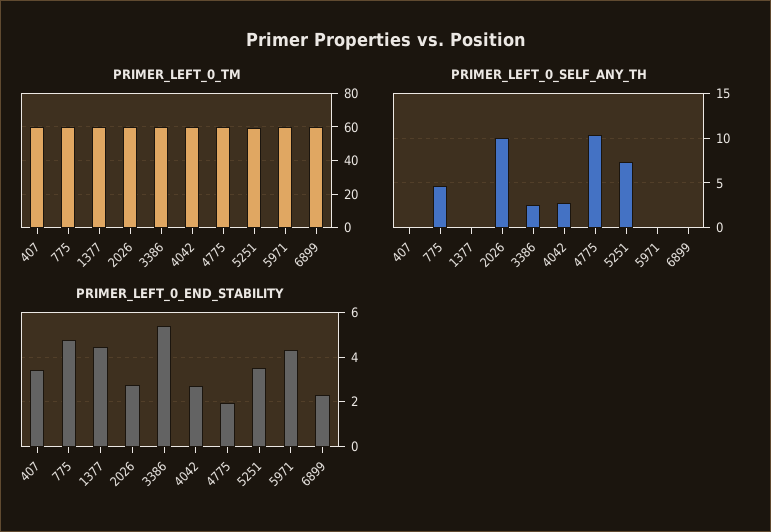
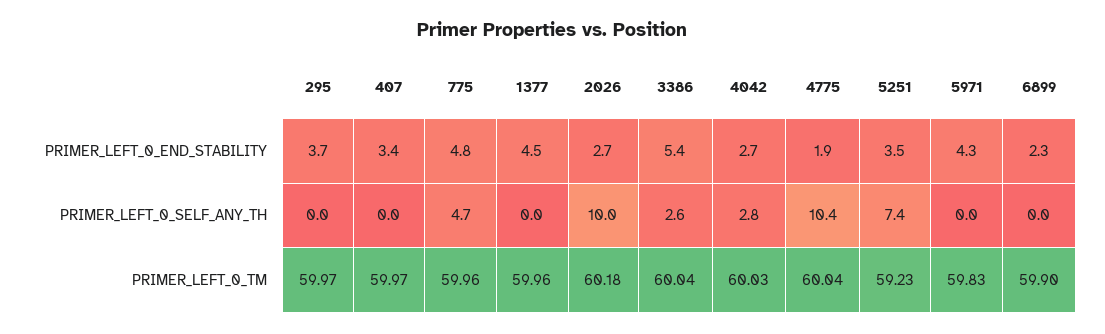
  {
    "PRIMER_LEFT_0_TM": {
      "407": 59.97,
      "775": 59.96,
      "1377": 59.96,
      "2026": 60.18,
      "3386": 60.04,
      "4042": 60.03,
      "4775": 60.04,
      "5251": 59.23,
      "5971": 59.83,
-     "6899": 59.9
+     "6899": 59.9,
+     "295": 59.97
    },
    "PRIMER_LEFT_0_SELF_ANY_TH": {
      "407": 0,
      "775": 4.7,
      "1377": 0,
      "2026": 10,
      "3386": 2.6,
      "4042": 2.8,
      "4775": 10.4,
      "5251": 7.4,
      "5971": 0,
-     "6899": 0
+     "6899": 0,
+     "295": 0
    },
    "PRIMER_LEFT_0_END_STABILITY": {
      "407": 3.4,
      "775": 4.8,
      "1377": 4.5,
      "2026": 2.7,
      "3386": 5.4,
      "4042": 2.7,
      "4775": 1.9,
      "5251": 3.5,
      "5971": 4.3,
-     "6899": 2.3
+     "6899": 2.3,
+     "295": 3.7
    }
  }

